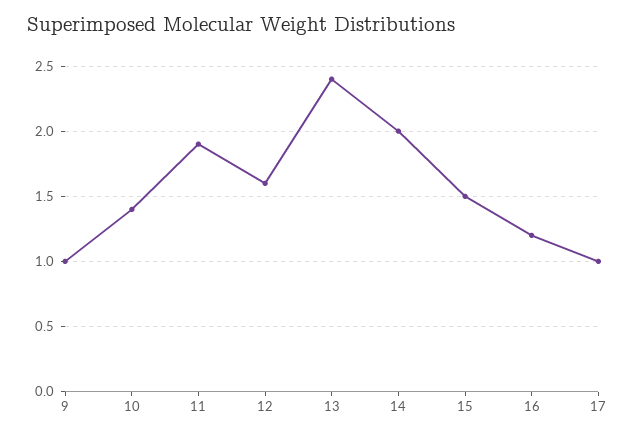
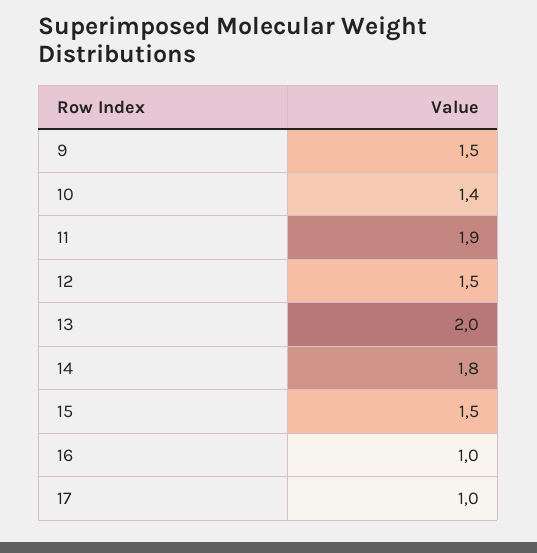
  {
-   "9": 1,
+   "9": 1.5,
    "10": 1.4,
    "11": 1.9,
-   "12": 1.6,
+   "12": 1.5,
-   "13": 2.4,
+   "13": 2,
-   "14": 2,
+   "14": 1.8,
    "15": 1.5,
-   "16": 1.2,
+   "16": 1,
    "17": 1
  }

